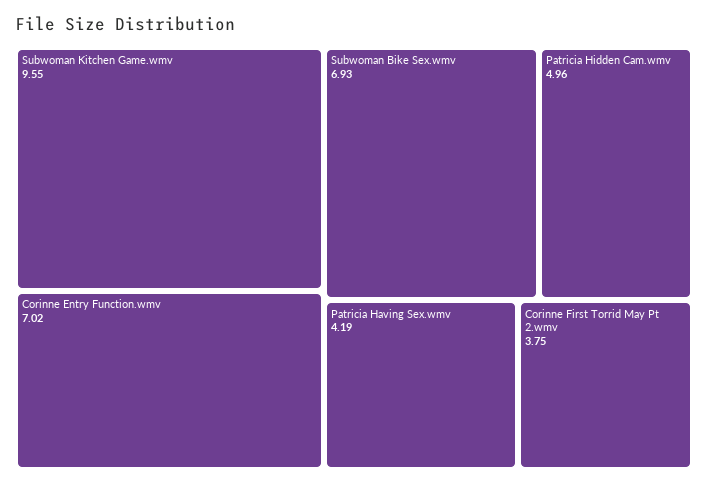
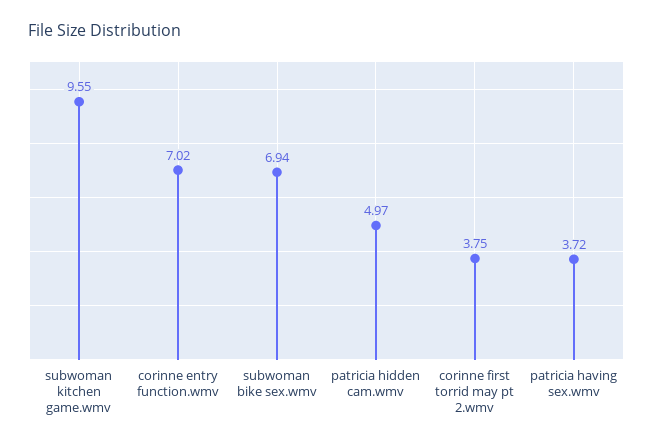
  {
    "Subwoman Kitchen Game.wmv": 9.55,
    "Corinne Entry Function.wmv": 7.02,
-   "Subwoman Bike Sex.wmv": 6.93,
+   "Subwoman Bike Sex.wmv": 6.94,
-   "Patricia Hidden Cam.wmv": 4.96,
+   "Patricia Hidden Cam.wmv": 4.97,
-   "Patricia Having Sex.wmv": 4.19,
+   "Patricia Having Sex.wmv": 3.72,
    "Corinne First Torrid May Pt 2.wmv": 3.75
  }

